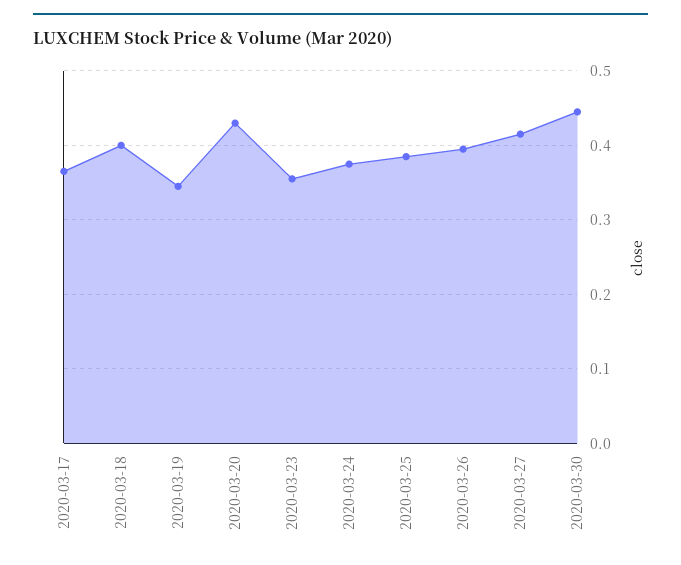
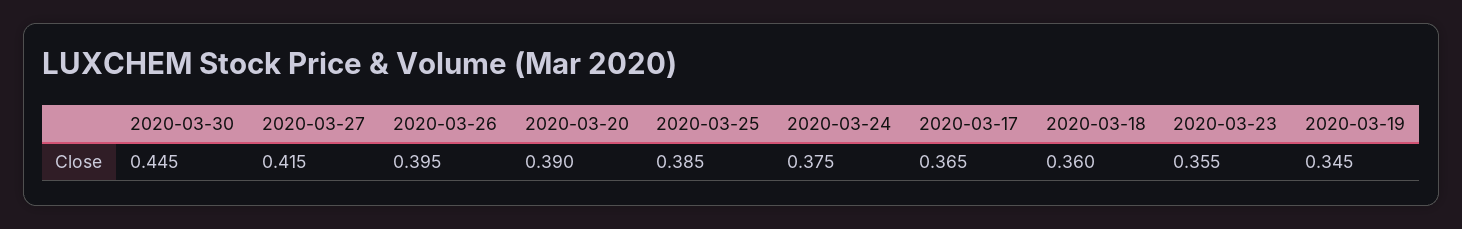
  {
    "2020-03-17": 0.365,
-   "2020-03-18": 0.4,
+   "2020-03-18": 0.36,
    "2020-03-19": 0.345,
-   "2020-03-20": 0.43,
+   "2020-03-20": 0.39,
    "2020-03-23": 0.355,
    "2020-03-24": 0.375,
    "2020-03-25": 0.385,
    "2020-03-26": 0.395,
    "2020-03-27": 0.415,
    "2020-03-30": 0.445
  }

